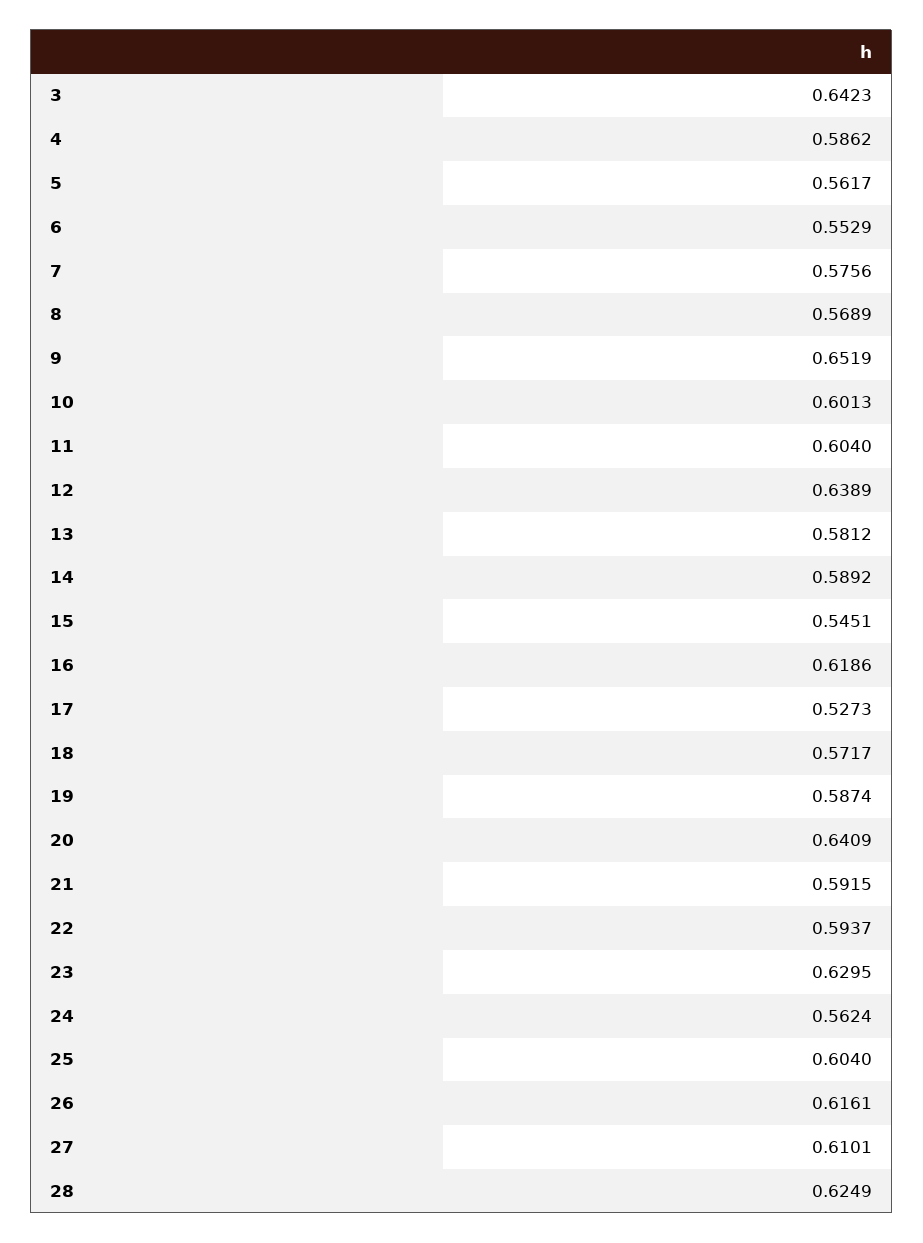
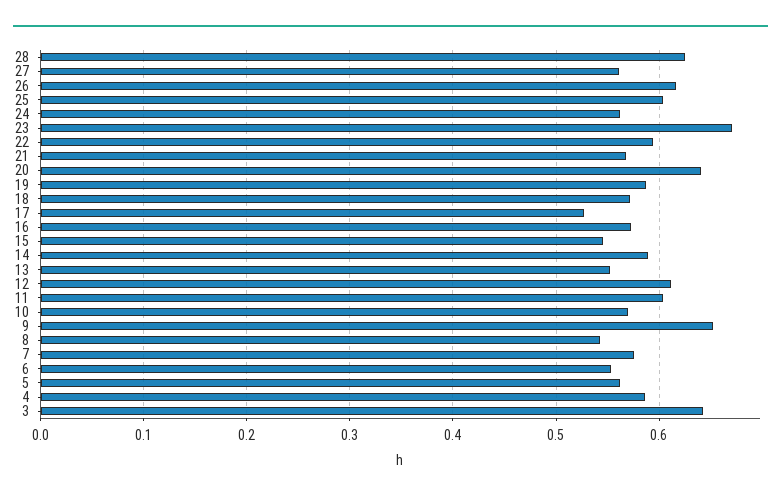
  {
    "3": 0.6423,
    "4": 0.5862,
    "5": 0.5617,
    "6": 0.5529,
    "7": 0.5756,
-   "8": 0.5689,
+   "8": 0.54,
    "9": 0.6519,
-   "10": 0.6013,
+   "10": 0.57,
    "11": 0.604,
-   "12": 0.6389,
+   "12": 0.61,
-   "13": 0.5812,
+   "13": 0.55,
    "14": 0.5892,
    "15": 0.5451,
-   "16": 0.6186,
+   "16": 0.57,
    "17": 0.5273,
    "18": 0.5717,
    "19": 0.5874,
    "20": 0.6409,
-   "21": 0.5915,
+   "21": 0.57,
    "22": 0.5937,
-   "23": 0.6295,
+   "23": 0.67,
    "24": 0.5624,
    "25": 0.604,
    "26": 0.6161,
-   "27": 0.6101,
+   "27": 0.56,
    "28": 0.6249
  }

